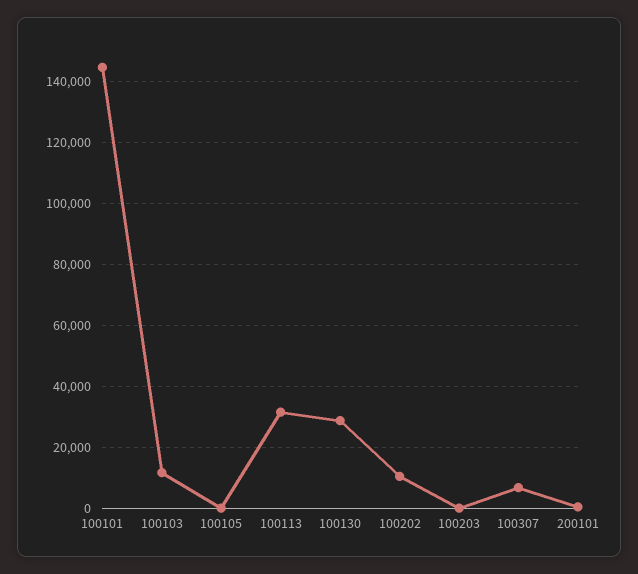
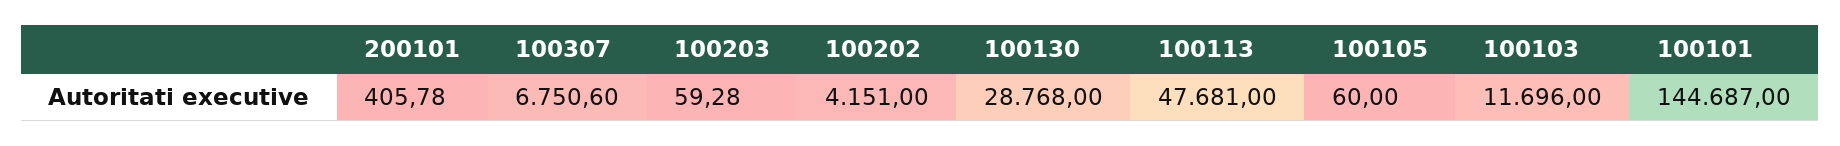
  {
    "100101": 144687,
    "100103": 11696,
    "100105": 60,
-   "100113": 32000,
+   "100113": 47681,
    "100130": 28768,
-   "100202": 10000,
+   "100202": 4151,
    "100203": 59.28,
    "100307": 6750.6,
    "200101": 405.78
  }

